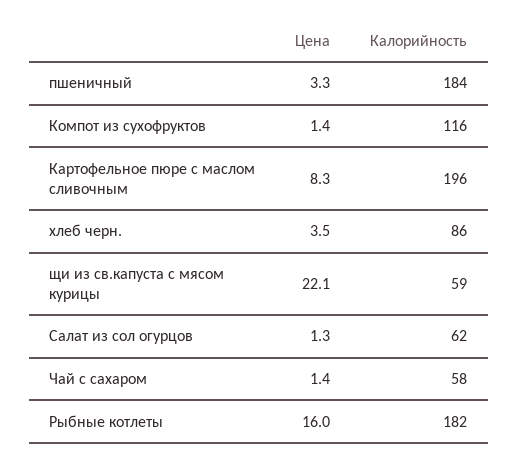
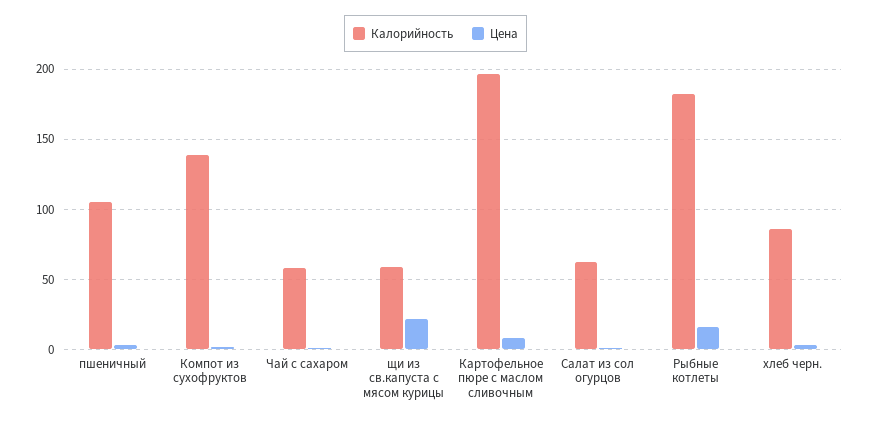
  {
    "Цена": {
      "пшеничный": 3.3,
      "Компот из сухофруктов": 1.4,
      "Картофельное пюре с маслом сливочным": 8.3,
      "хлеб черн.": 3.5,
      "щи из св.капуста с мясом курицы": 22.1,
      "Салат из сол огурцов": 1.3,
      "Чай с сахаром": 1.4,
      "Рыбные котлеты": 16
    },
    "Калорийность": {
-     "пшеничный": 184,
+     "пшеничный": 105,
-     "Компот из сухофруктов": 116,
+     "Компот из сухофруктов": 140,
      "Картофельное пюре с маслом сливочным": 196,
      "хлеб черн.": 86,
      "щи из св.капуста с мясом курицы": 59,
      "Салат из сол огурцов": 62,
      "Чай с сахаром": 58,
      "Рыбные котлеты": 182
    }
  }

